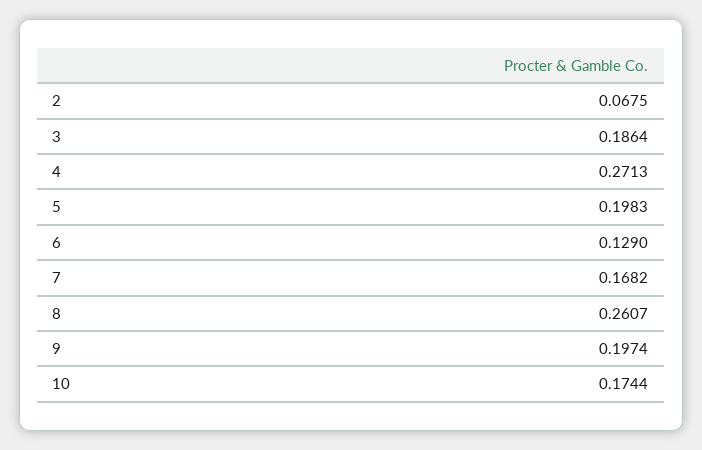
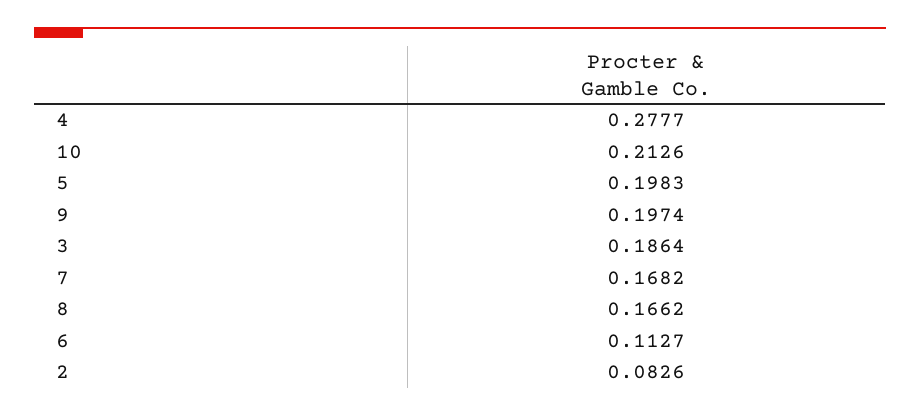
  {
-   "2": 0.0675,
+   "2": 0.0826,
    "3": 0.1864,
-   "4": 0.2713,
+   "4": 0.2777,
    "5": 0.1983,
-   "6": 0.129,
+   "6": 0.1127,
    "7": 0.1682,
-   "8": 0.2607,
+   "8": 0.1662,
    "9": 0.1974,
-   "10": 0.1744
+   "10": 0.2126
  }

